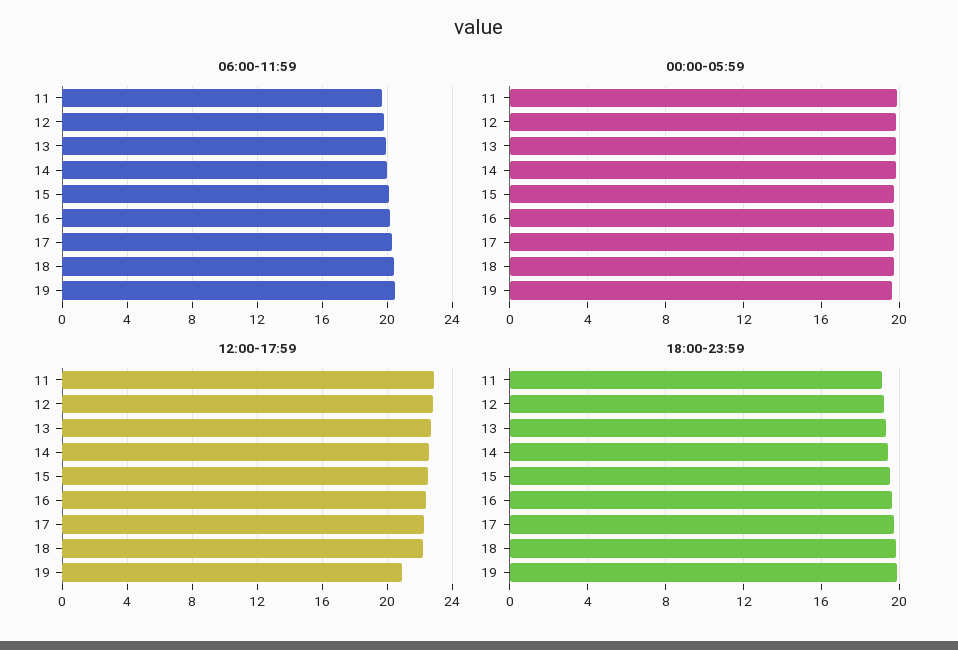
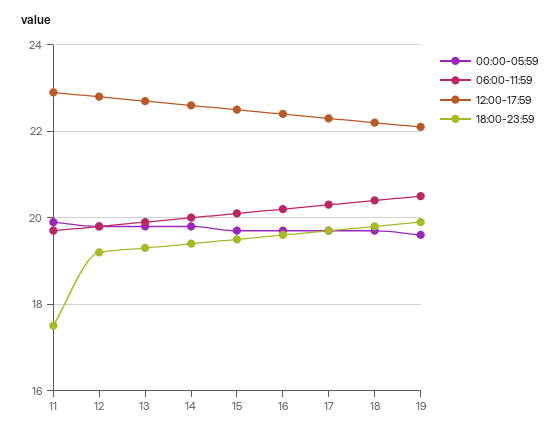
  {
    "06:00-11:59": {
      "11": 19.5,
      "12": 20,
      "13": 20,
      "14": 20,
      "15": 20,
      "16": 20,
      "17": 20.5,
      "18": 20.5,
      "19": 20.5
    },
    "00:00-05:59": {
      "11": 20,
      "12": 20,
      "13": 20,
      "14": 20,
      "15": 19.5,
      "16": 19.5,
      "17": 19.5,
      "18": 19.5,
      "19": 19.5
    },
    "12:00-17:59": {
      "11": 23,
      "12": 23,
      "13": 22.5,
      "14": 22.5,
      "15": 22.5,
      "16": 22.5,
      "17": 22.5,
      "18": 22,
-     "19": 21
+     "19": 22
    },
    "18:00-23:59": {
-     "11": 19,
+     "11": 17.5,
      "12": 19,
      "13": 19.5,
      "14": 19.5,
      "15": 19.5,
      "16": 19.5,
      "17": 19.5,
      "18": 20,
      "19": 20
    }
  }

